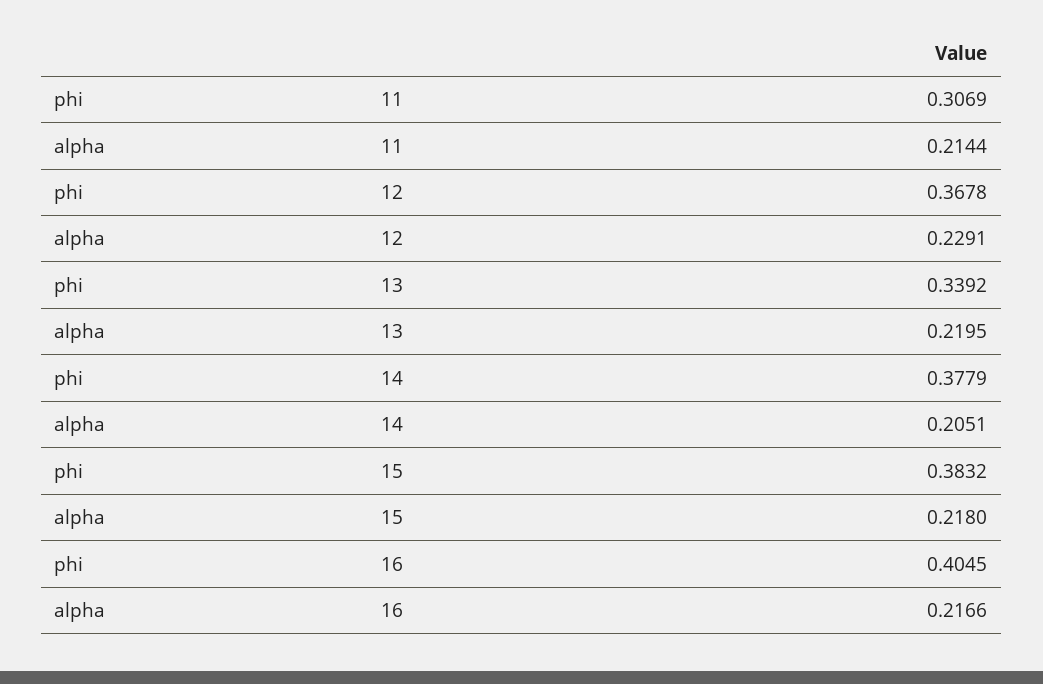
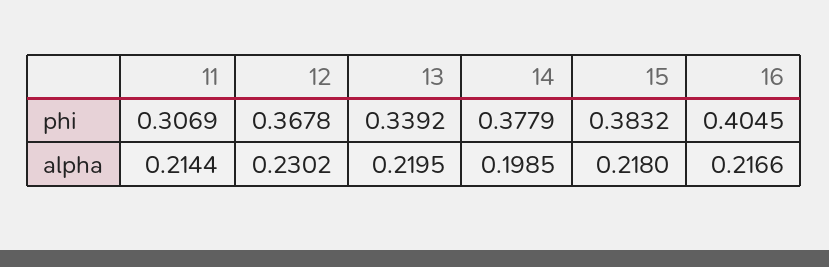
  {
    "phi": {
      "11": 0.3069,
      "12": 0.3678,
      "13": 0.3392,
      "14": 0.3779,
      "15": 0.3832,
      "16": 0.4045
    },
    "alpha": {
      "11": 0.2144,
-     "12": 0.2291,
+     "12": 0.2302,
      "13": 0.2195,
-     "14": 0.2051,
+     "14": 0.1985,
      "15": 0.218,
      "16": 0.2166
    }
  }

